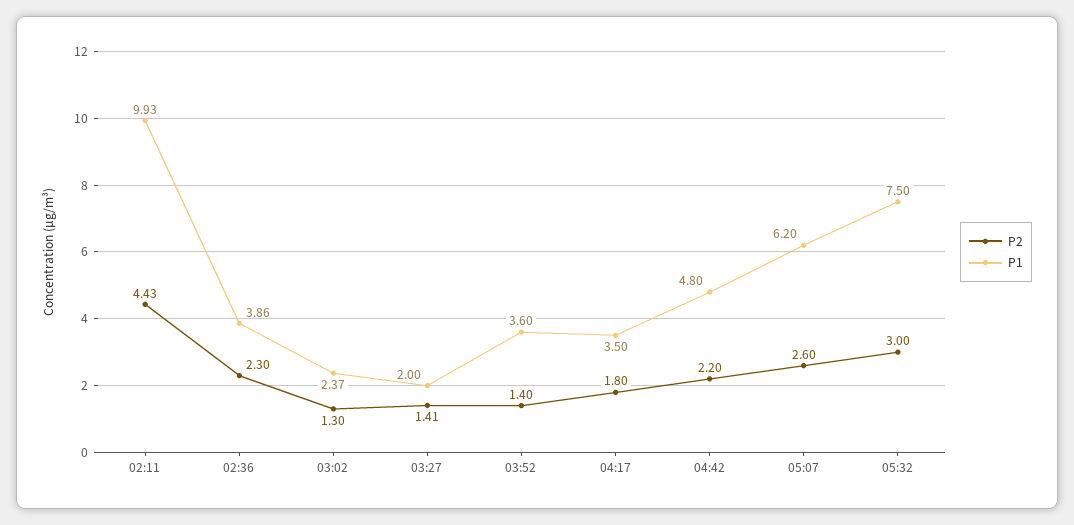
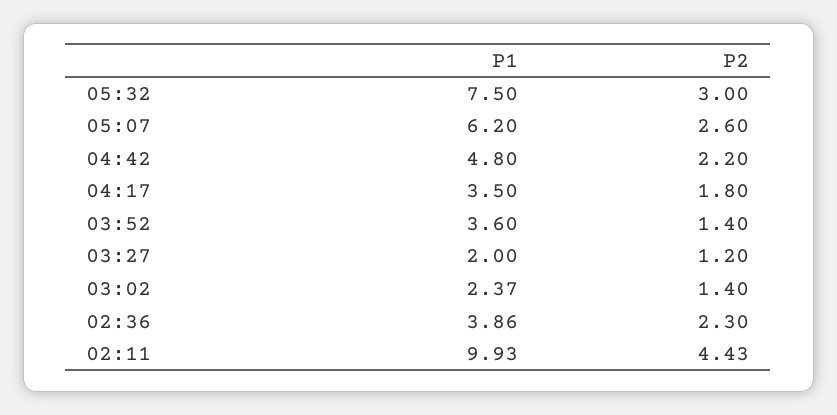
  {
    "P2": {
      "02:11": 4.43,
      "02:36": 2.3,
-     "03:02": 1.3,
+     "03:02": 1.4,
-     "03:27": 1.41,
+     "03:27": 1.2,
      "03:52": 1.4,
      "04:17": 1.8,
      "04:42": 2.2,
      "05:07": 2.6,
      "05:32": 3
    },
    "P1": {
      "02:11": 9.93,
      "02:36": 3.86,
      "03:02": 2.37,
      "03:27": 2,
      "03:52": 3.6,
      "04:17": 3.5,
      "04:42": 4.8,
      "05:07": 6.2,
      "05:32": 7.5
    }
  }

